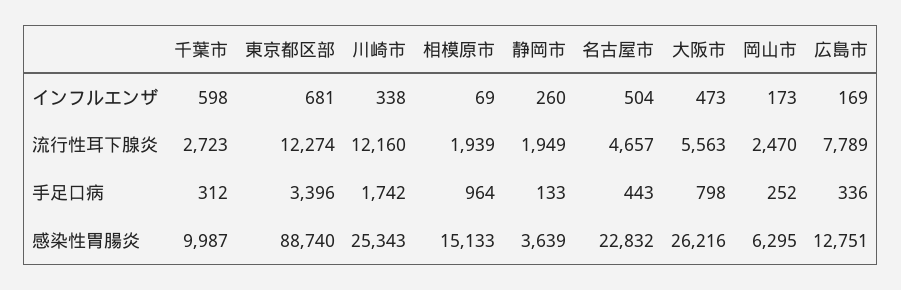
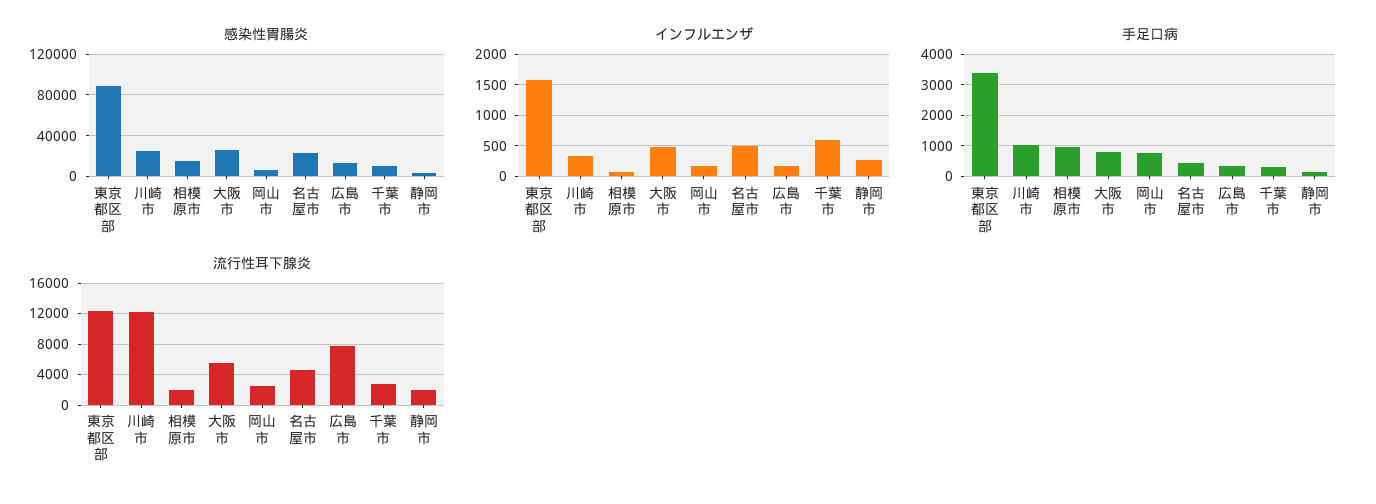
  {
    "インフルエンザ": {
      "千葉市": 598,
-     "東京都区部": 681,
+     "東京都区部": 1600,
      "川崎市": 338,
      "相模原市": 69,
      "静岡市": 260,
      "名古屋市": 504,
      "大阪市": 473,
      "岡山市": 173,
      "広島市": 169
    },
    "流行性耳下腺炎": {
      "千葉市": 2723,
      "東京都区部": 12274,
      "川崎市": 12160,
      "相模原市": 1939,
      "静岡市": 1949,
      "名古屋市": 4657,
      "大阪市": 5563,
      "岡山市": 2470,
      "広島市": 7789
    },
    "手足口病": {
      "千葉市": 312,
      "東京都区部": 3396,
-     "川崎市": 1742,
+     "川崎市": 1000,
      "相模原市": 964,
      "静岡市": 133,
      "名古屋市": 443,
      "大阪市": 798,
-     "岡山市": 252,
+     "岡山市": 800,
      "広島市": 336
    },
    "感染性胃腸炎": {
      "千葉市": 9987,
      "東京都区部": 88740,
      "川崎市": 25343,
      "相模原市": 15133,
      "静岡市": 3639,
      "名古屋市": 22832,
      "大阪市": 26216,
      "岡山市": 6295,
      "広島市": 12751
    }
  }

